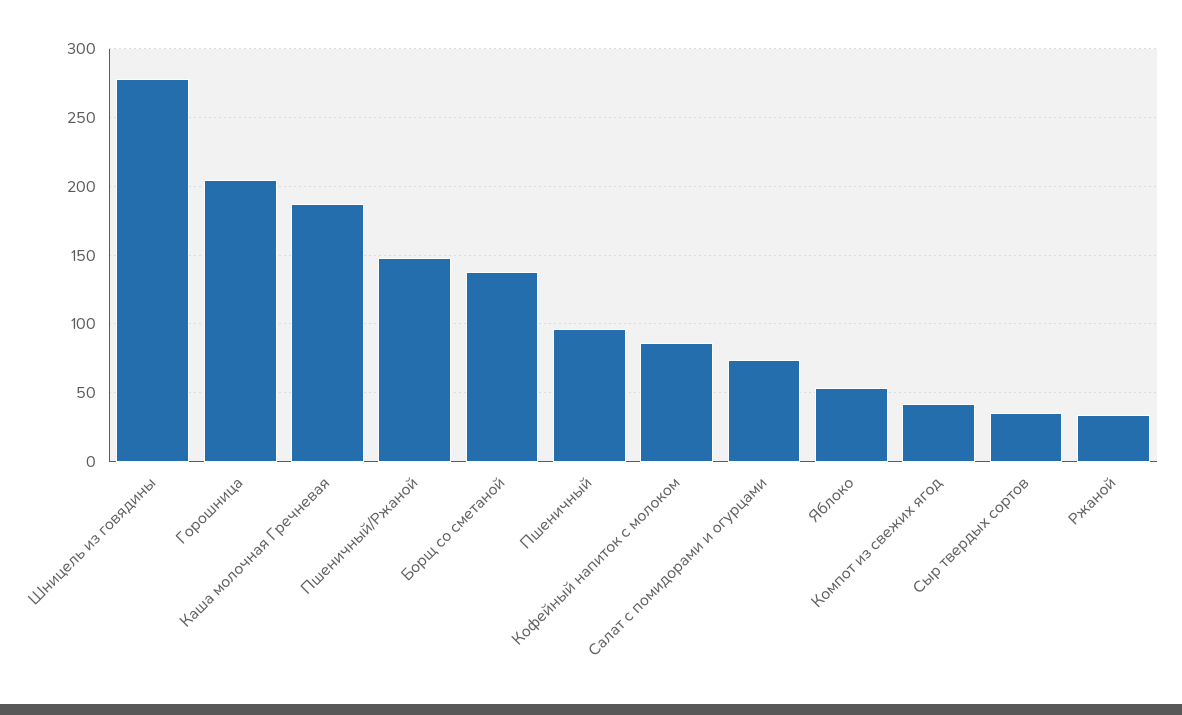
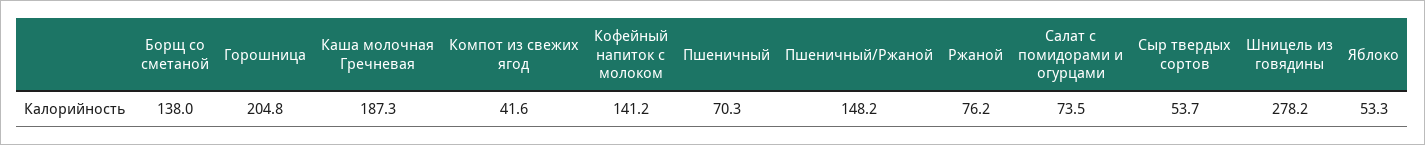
  {
    "Шницель из говядины": 278.2,
    "Горошница": 204.8,
    "Каша молочная Гречневая": 187.3,
    "Пшеничный/Ржаной": 148.2,
    "Борщ со сметаной": 138,
-   "Пшеничный": 95,
+   "Пшеничный": 70.3,
-   "Кофейный напиток с молоком": 85,
+   "Кофейный напиток с молоком": 141.2,
    "Салат с помидорами и огурцами": 73.5,
    "Яблоко": 53.3,
    "Компот из свежих ягод": 41.6,
-   "Сыр твердых сортов": 35,
+   "Сыр твердых сортов": 53.7,
-   "Ржаной": 35
+   "Ржаной": 76.2
  }

